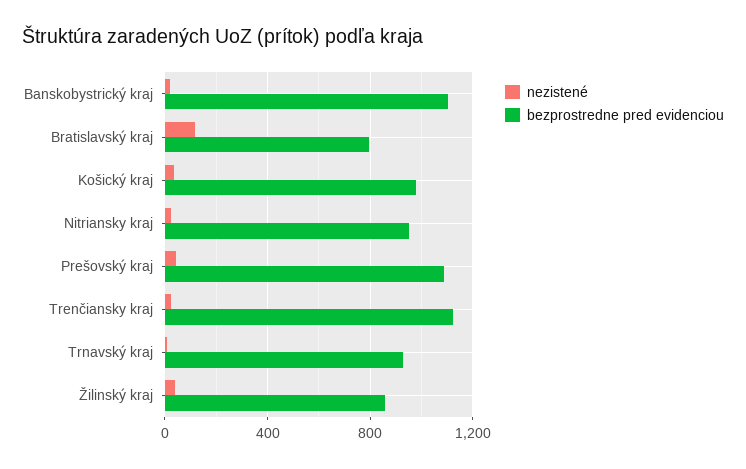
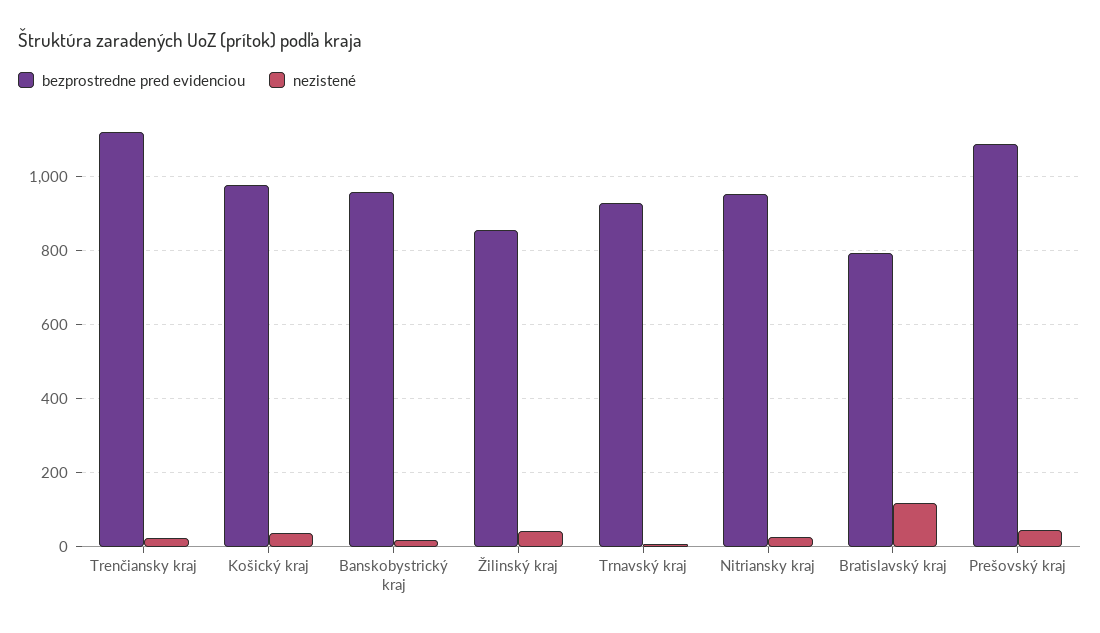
  {
    "nezistené": {
      "Banskobystrický kraj": 20,
      "Bratislavský kraj": 120,
      "Košický kraj": 40,
      "Nitriansky kraj": 20,
      "Prešovský kraj": 40,
      "Trenčiansky kraj": 20,
      "Trnavský kraj": 0,
      "Žilinský kraj": 40
    },
    "bezprostredne pred evidenciou": {
-     "Banskobystrický kraj": 1100,
+     "Banskobystrický kraj": 960,
      "Bratislavský kraj": 800,
      "Košický kraj": 980,
      "Nitriansky kraj": 960,
      "Prešovský kraj": 1080,
      "Trenčiansky kraj": 1120,
      "Trnavský kraj": 920,
      "Žilinský kraj": 860
    }
  }

